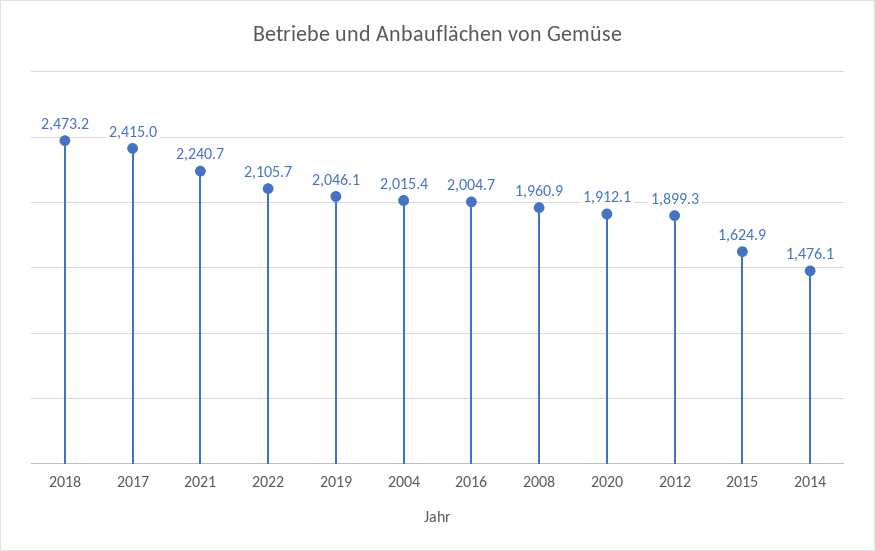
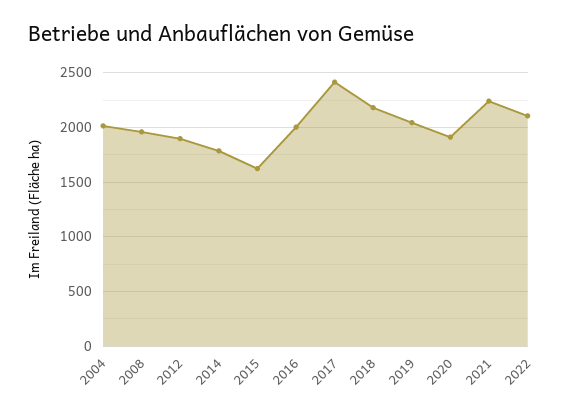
  {
-   "2018": 2473.2,
+   "2018": 2200,
    "2017": 2415,
    "2021": 2240.7,
    "2022": 2105.7,
    "2019": 2046.1,
    "2004": 2015.4,
    "2016": 2004.7,
    "2008": 1960.9,
    "2020": 1912.1,
    "2012": 1899.3,
    "2015": 1624.9,
-   "2014": 1476.1
+   "2014": 1800
  }

